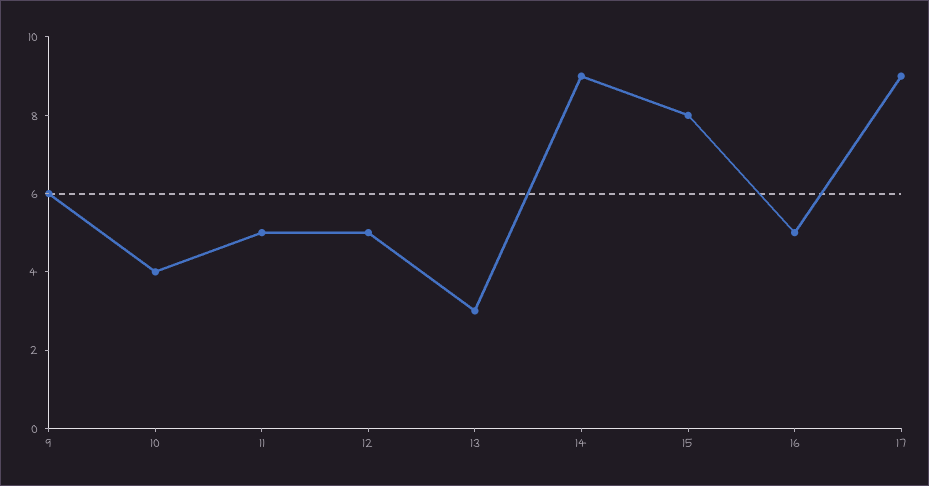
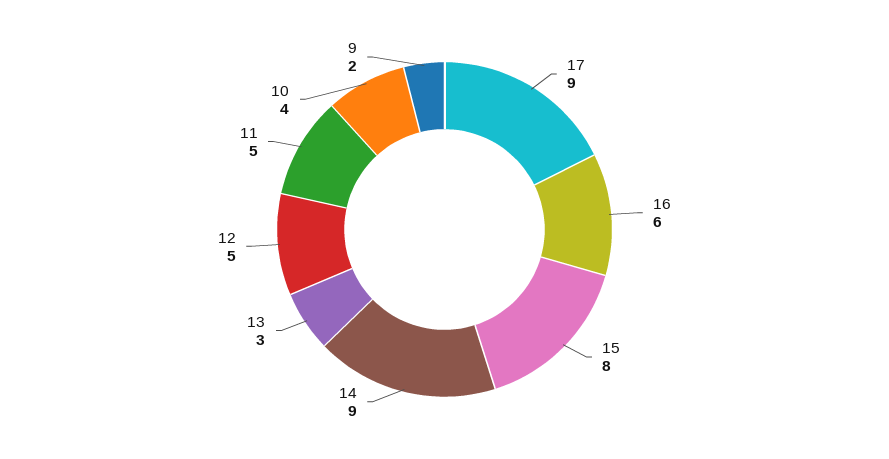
  {
-   "9": 6,
+   "9": 2,
    "10": 4,
    "11": 5,
    "12": 5,
    "13": 3,
    "14": 9,
    "15": 8,
-   "16": 5,
+   "16": 6,
    "17": 9
  }

